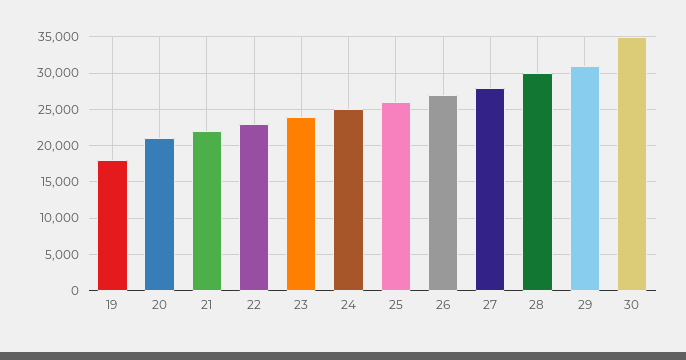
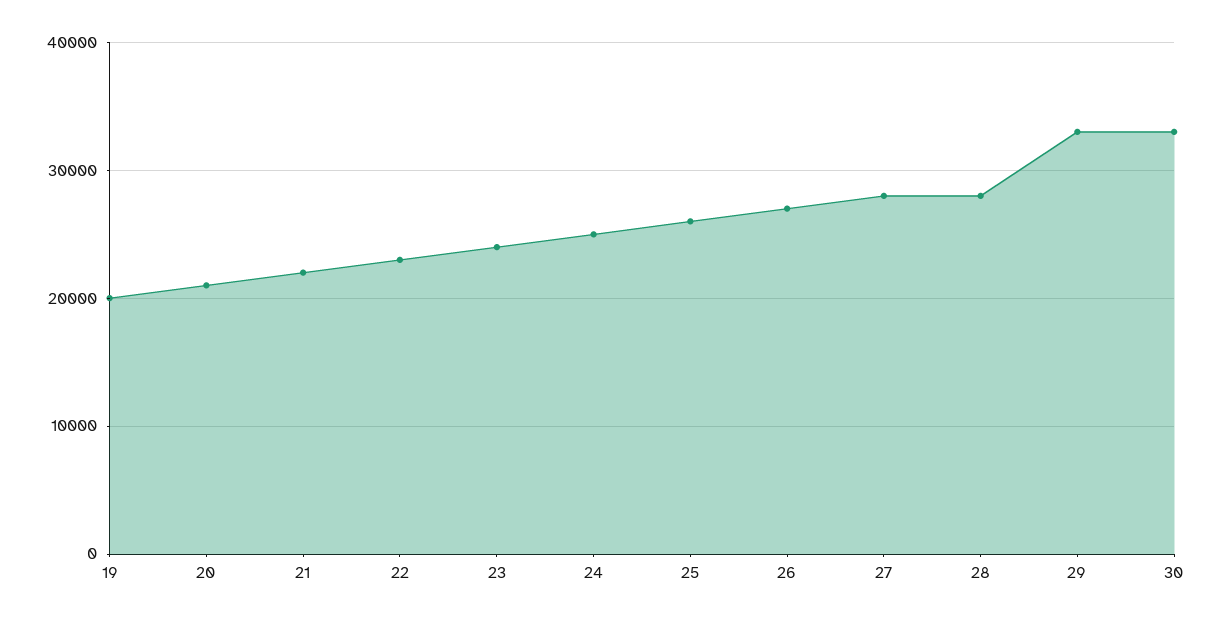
  {
-   "19": 18000,
+   "19": 20000,
    "20": 21000,
    "21": 22000,
    "22": 23000,
    "23": 24000,
    "24": 25000,
    "25": 26000,
    "26": 27000,
    "27": 28000,
-   "28": 30000,
+   "28": 28000,
-   "29": 31000,
+   "29": 33000,
-   "30": 35000
+   "30": 33000
  }

